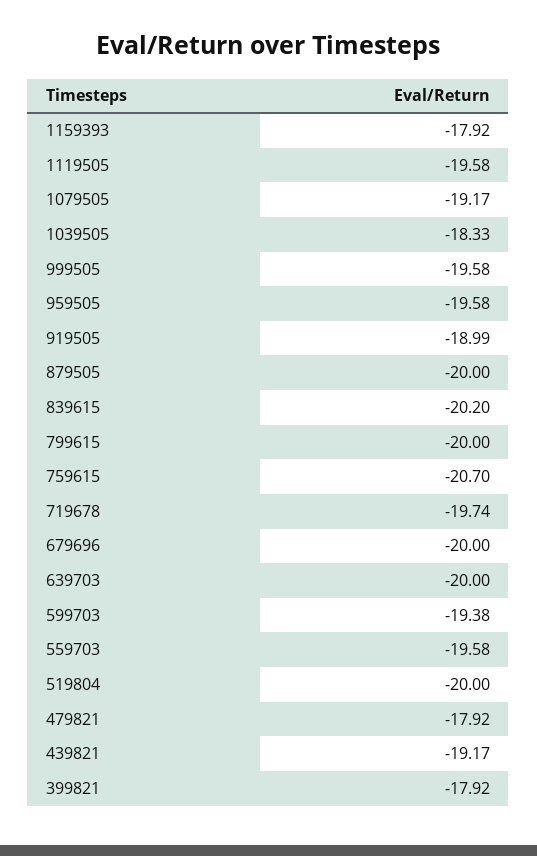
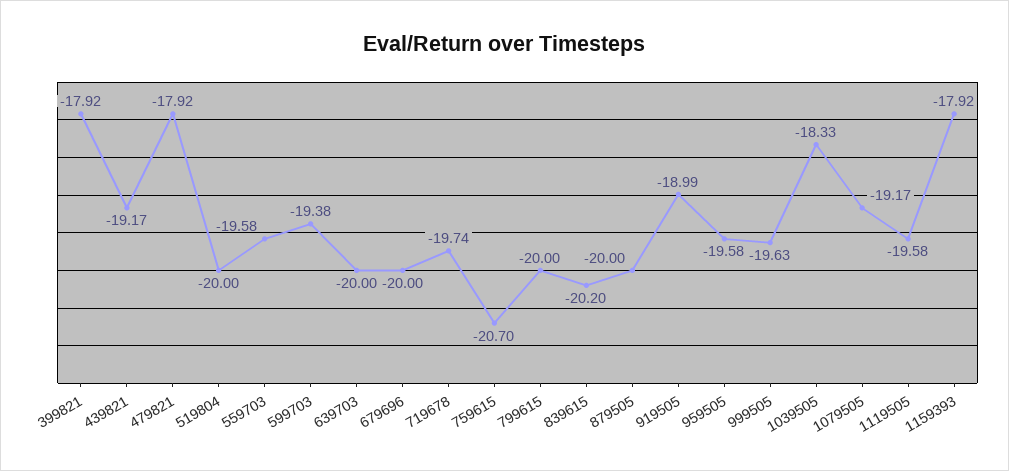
  {
    "1159393": -17.92,
    "1119505": -19.58,
    "1079505": -19.17,
    "1039505": -18.33,
-   "999505": -19.58,
+   "999505": -19.63,
    "959505": -19.58,
    "919505": -18.99,
    "879505": -20,
    "839615": -20.2,
    "799615": -20,
    "759615": -20.7,
    "719678": -19.74,
    "679696": -20,
    "639703": -20,
    "599703": -19.38,
    "559703": -19.58,
    "519804": -20,
    "479821": -17.92,
    "439821": -19.17,
    "399821": -17.92
  }

